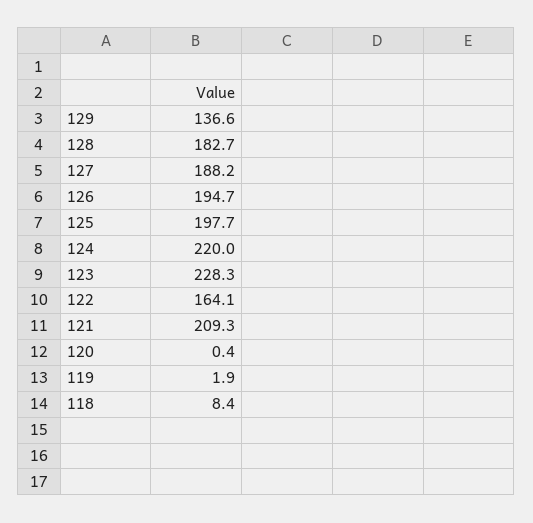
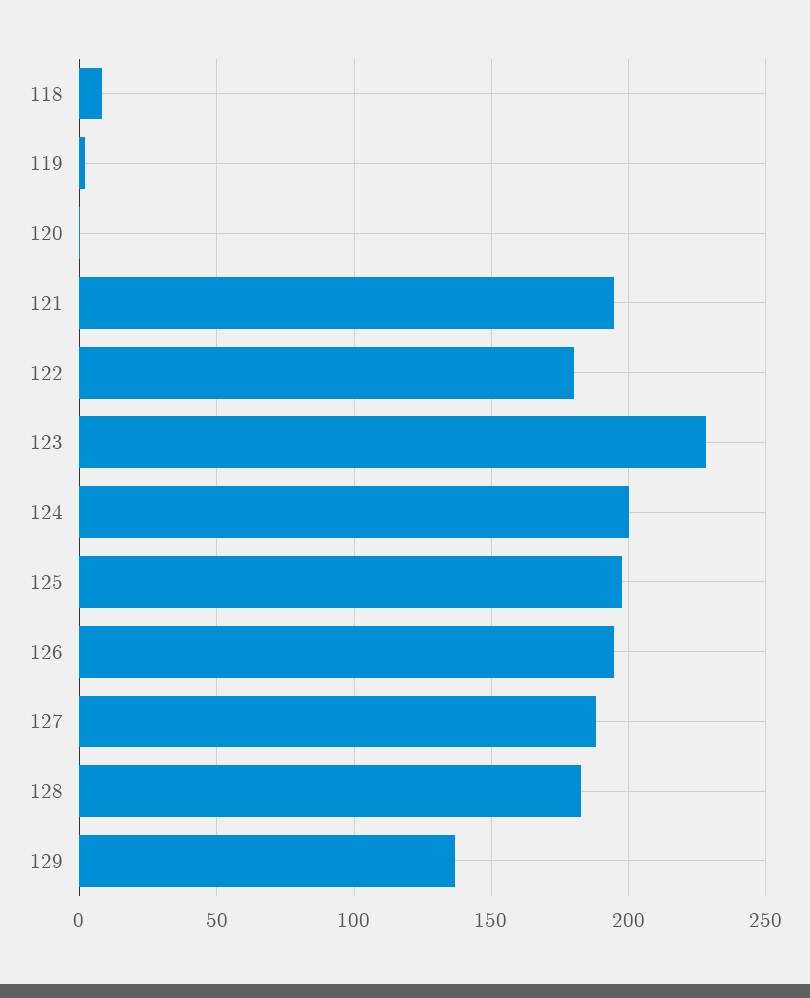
  {
    "129": 136.6,
    "128": 182.7,
    "127": 188.2,
    "126": 194.7,
    "125": 197.7,
-   "124": 220,
+   "124": 200,
    "123": 228.3,
-   "122": 164.1,
+   "122": 180,
-   "121": 209.3,
+   "121": 195,
    "120": 0.4,
    "119": 1.9,
    "118": 8.4
  }

